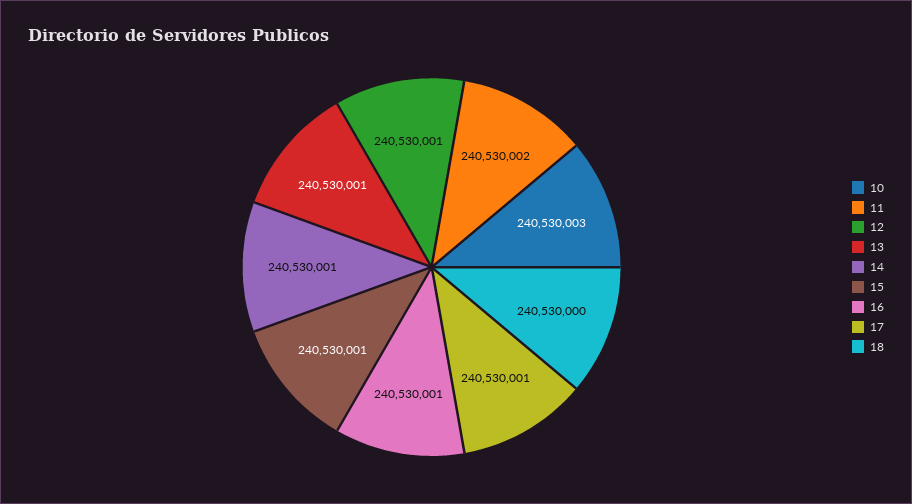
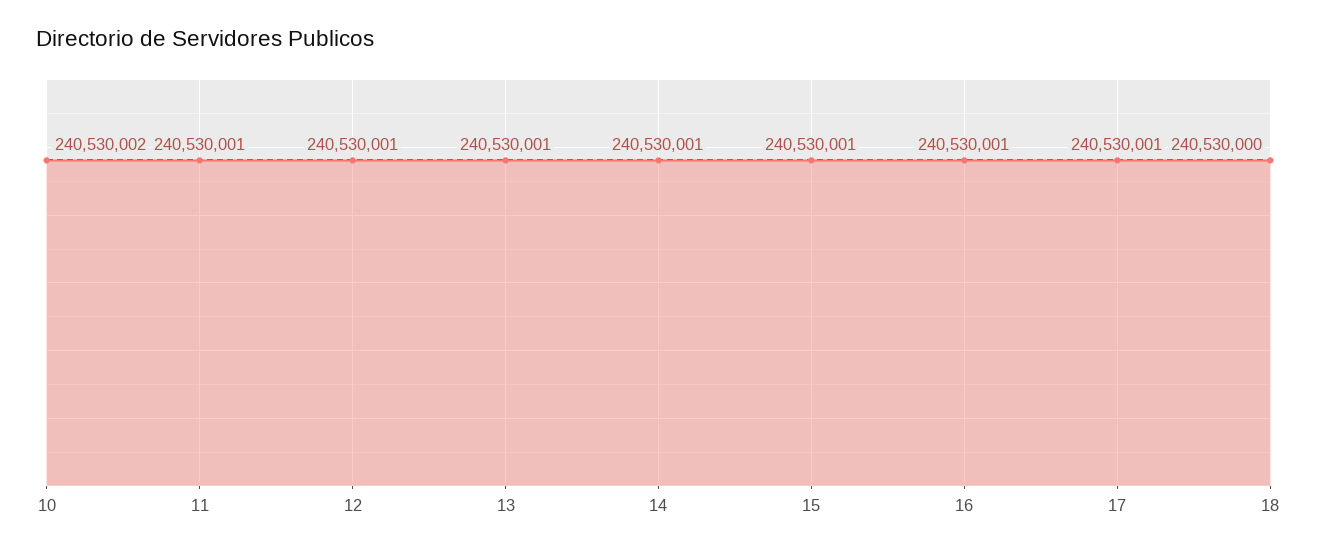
  {
-   "10": 240530003,
+   "10": 240530002,
-   "11": 240530002,
+   "11": 240530001,
    "12": 240530001,
    "13": 240530001,
    "14": 240530001,
    "15": 240530001,
    "16": 240530001,
    "17": 240530001,
    "18": 240530000
  }

